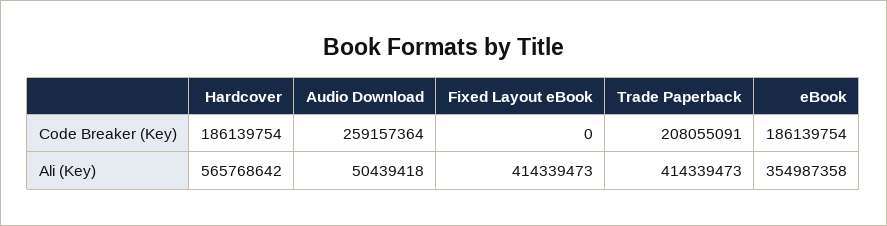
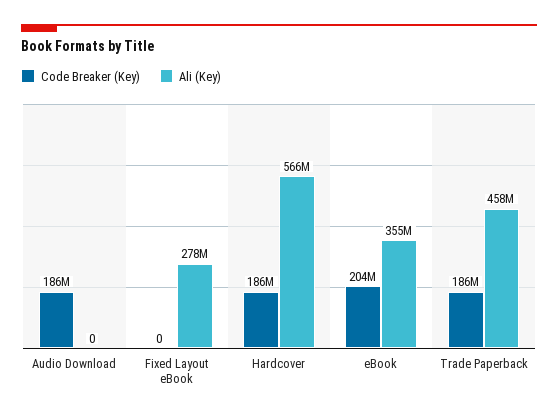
  {
    "Code Breaker (Key)": {
      "Hardcover": 186139754,
-     "Audio Download": 259157364,
+     "Audio Download": 186000000,
      "Fixed Layout eBook": 0,
-     "Trade Paperback": 208055091,
+     "Trade Paperback": 186000000,
-     "eBook": 186139754
+     "eBook": 204000000
    },
    "Ali (Key)": {
      "Hardcover": 565768642,
-     "Audio Download": 50439418,
+     "Audio Download": 0,
-     "Fixed Layout eBook": 414339473,
+     "Fixed Layout eBook": 278000000,
-     "Trade Paperback": 414339473,
+     "Trade Paperback": 458000000,
      "eBook": 354987358
    }
  }

